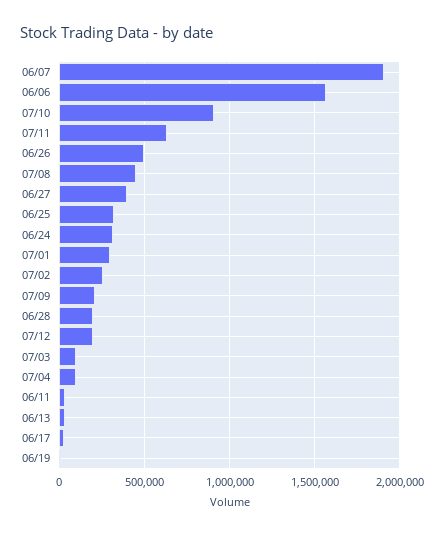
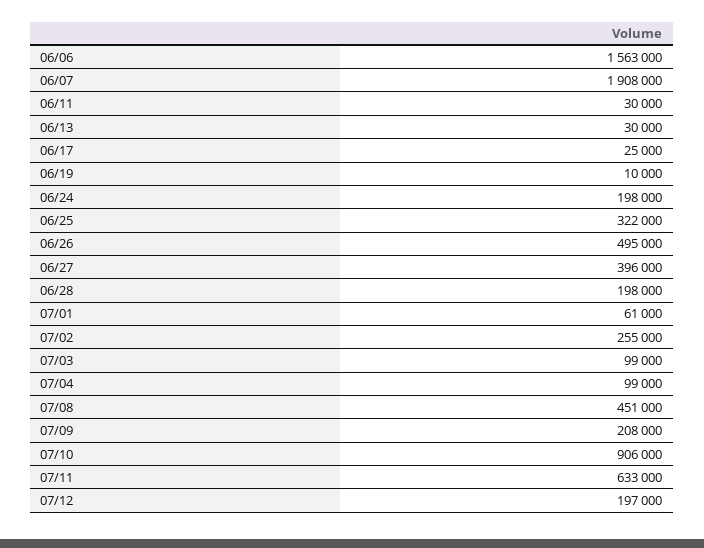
  {
    "06/07": 1908000,
    "06/06": 1563000,
    "07/10": 906000,
    "07/11": 633000,
    "06/26": 495000,
    "07/08": 451000,
    "06/27": 396000,
    "06/25": 322000,
-   "06/24": 300000,
+   "06/24": 198000,
-   "07/01": 300000,
+   "07/01": 61000,
    "07/02": 255000,
    "07/09": 208000,
    "06/28": 198000,
    "07/12": 197000,
    "07/03": 99000,
    "07/04": 99000,
    "06/11": 30000,
    "06/13": 30000,
    "06/17": 25000,
    "06/19": 10000
  }

